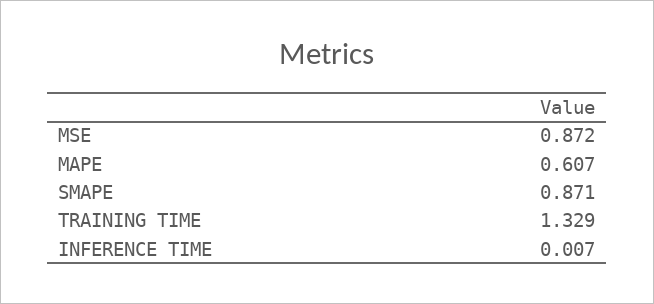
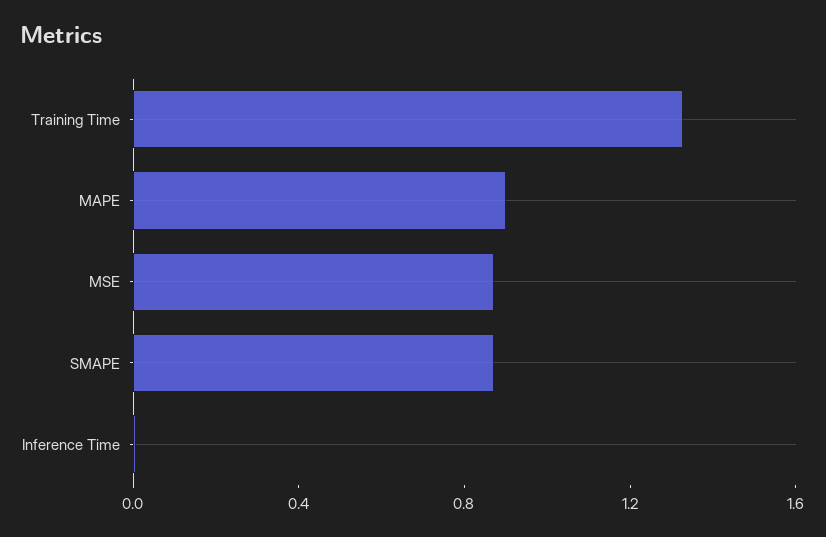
  {
    "MSE": 0.872,
-   "MAPE": 0.607,
+   "MAPE": 0.9,
    "SMAPE": 0.871,
    "TRAINING TIME": 1.329,
    "INFERENCE TIME": 0.007
  }

